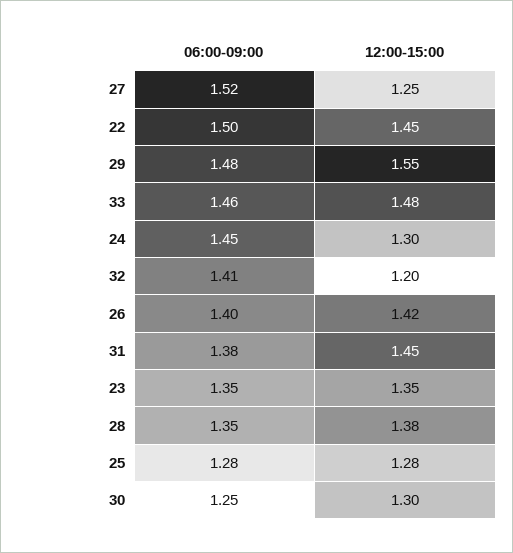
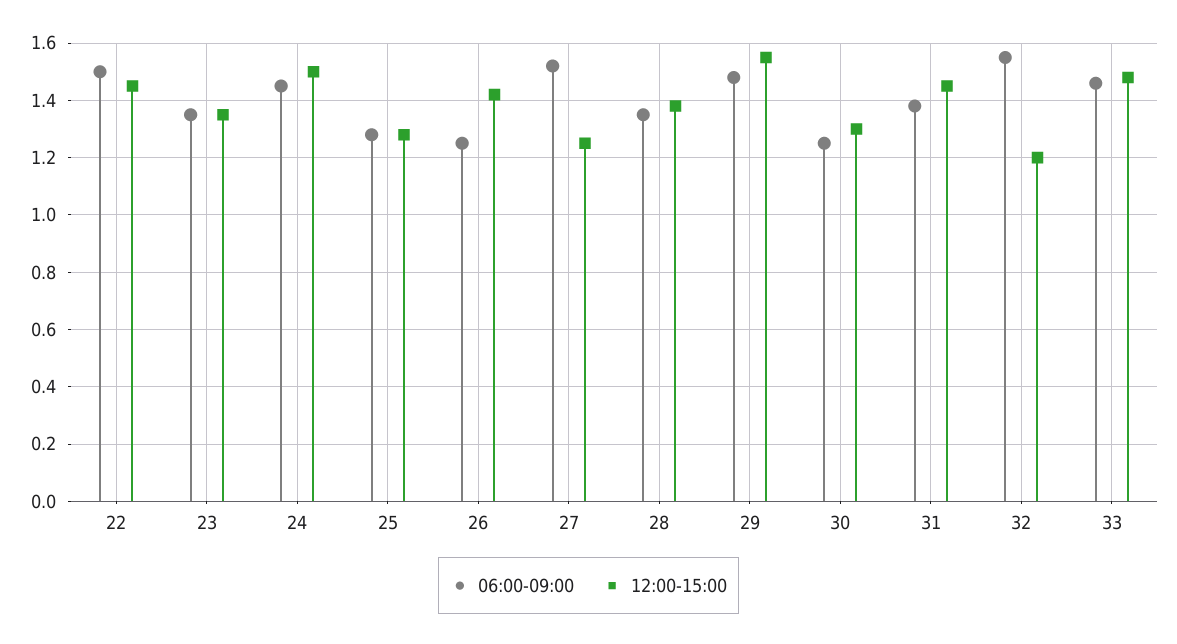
  {
    "06:00-09:00": {
      "27": 1.52,
      "22": 1.5,
      "29": 1.48,
      "33": 1.46,
      "24": 1.45,
-     "32": 1.41,
+     "32": 1.55,
-     "26": 1.4,
+     "26": 1.25,
      "31": 1.38,
      "23": 1.35,
      "28": 1.35,
      "25": 1.28,
      "30": 1.25
    },
    "12:00-15:00": {
      "27": 1.25,
      "22": 1.45,
      "29": 1.55,
      "33": 1.48,
-     "24": 1.3,
+     "24": 1.5,
      "32": 1.2,
      "26": 1.42,
      "31": 1.45,
      "23": 1.35,
      "28": 1.38,
      "25": 1.28,
      "30": 1.3
    }
  }

